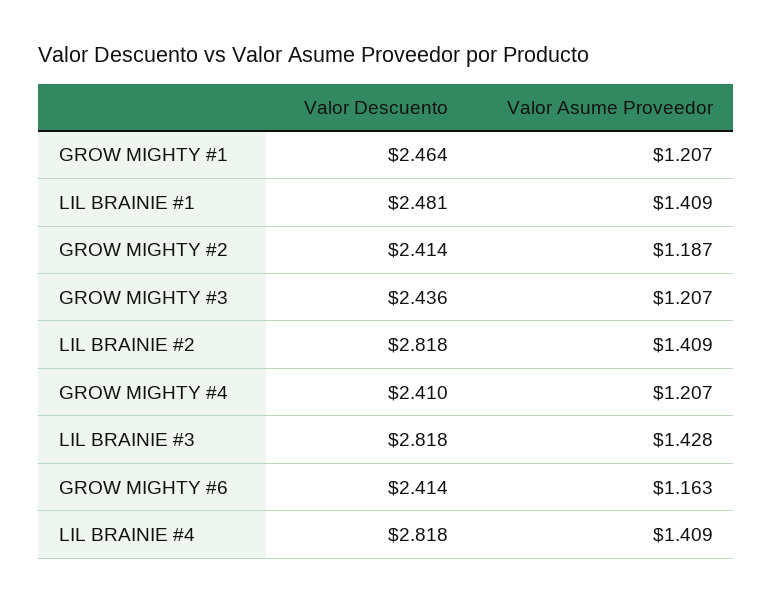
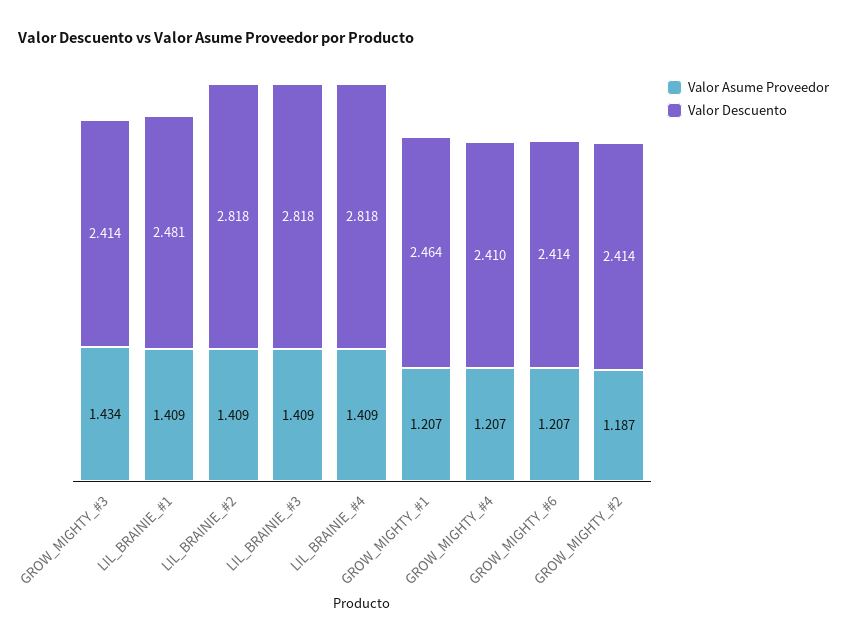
  {
    "Valor Descuento": {
      "GROW MIGHTY #1": 2.464,
      "LIL BRAINIE #1": 2.481,
      "GROW MIGHTY #2": 2.414,
-     "GROW MIGHTY #3": 2.436,
+     "GROW MIGHTY #3": 2.414,
      "LIL BRAINIE #2": 2.818,
      "GROW MIGHTY #4": 2.41,
      "LIL BRAINIE #3": 2.818,
      "GROW MIGHTY #6": 2.414,
      "LIL BRAINIE #4": 2.818
    },
    "Valor Asume Proveedor": {
      "GROW MIGHTY #1": 1.207,
      "LIL BRAINIE #1": 1.409,
      "GROW MIGHTY #2": 1.187,
-     "GROW MIGHTY #3": 1.207,
+     "GROW MIGHTY #3": 1.434,
      "LIL BRAINIE #2": 1.409,
      "GROW MIGHTY #4": 1.207,
-     "LIL BRAINIE #3": 1.428,
+     "LIL BRAINIE #3": 1.409,
-     "GROW MIGHTY #6": 1.163,
+     "GROW MIGHTY #6": 1.207,
      "LIL BRAINIE #4": 1.409
    }
  }

